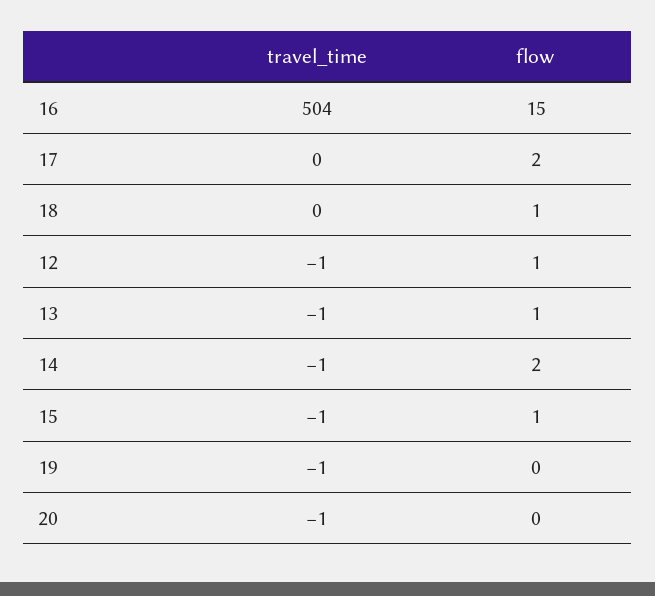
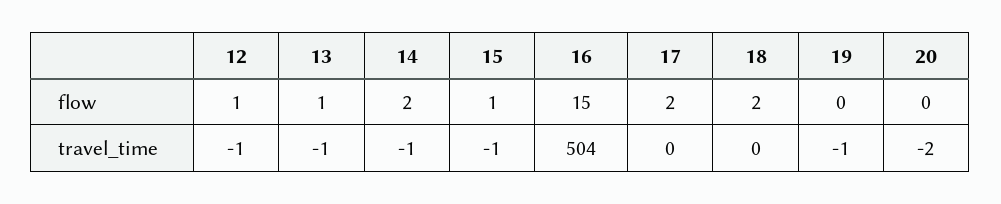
  {
    "travel_time": {
      "16": 504,
      "17": 0,
      "18": 0,
      "12": -1,
      "13": -1,
      "14": -1,
      "15": -1,
      "19": -1,
-     "20": -1
+     "20": -2
    },
    "flow": {
      "16": 15,
      "17": 2,
-     "18": 1,
+     "18": 2,
      "12": 1,
      "13": 1,
      "14": 2,
      "15": 1,
      "19": 0,
      "20": 0
    }
  }

